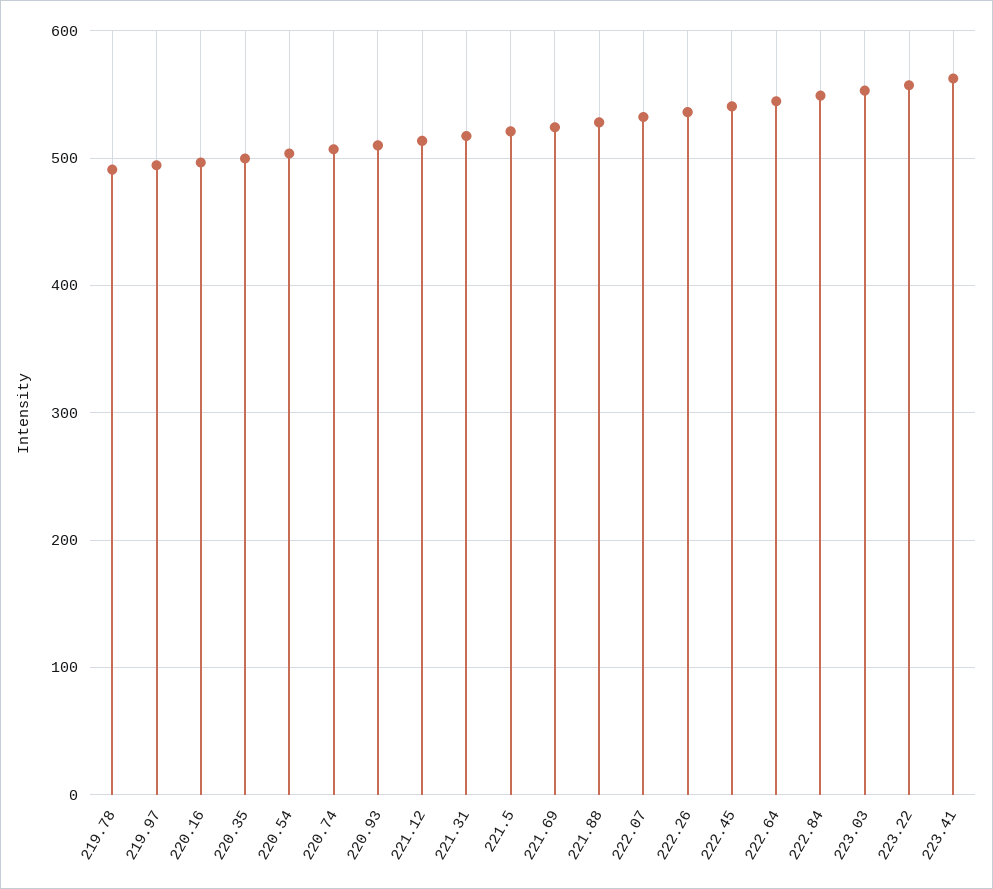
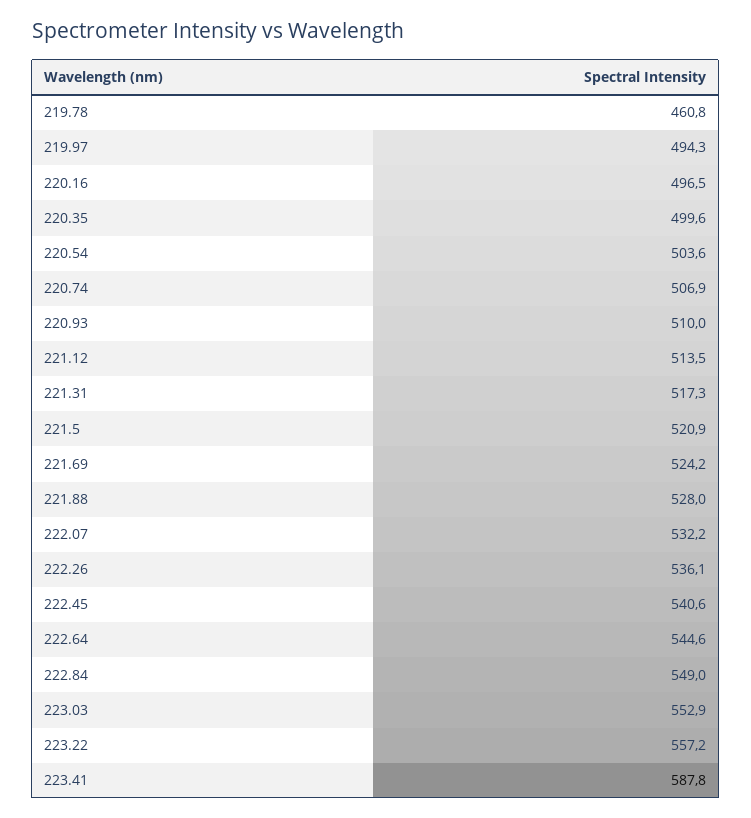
  {
-   "219.78": 490,
+   "219.78": 460.8,
    "219.97": 494.3,
    "220.16": 496.5,
    "220.35": 499.6,
    "220.54": 503.6,
    "220.74": 506.9,
    "220.93": 510,
    "221.12": 513.5,
    "221.31": 517.3,
    "221.5": 520.9,
    "221.69": 524.2,
    "221.88": 528,
    "222.07": 532.2,
    "222.26": 536.1,
    "222.45": 540.6,
    "222.64": 544.6,
    "222.84": 549,
    "223.03": 552.9,
    "223.22": 557.2,
-   "223.41": 560
+   "223.41": 587.8
  }

